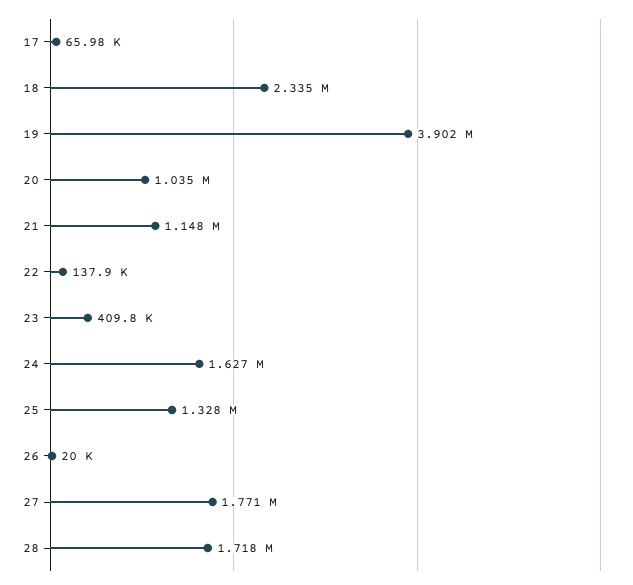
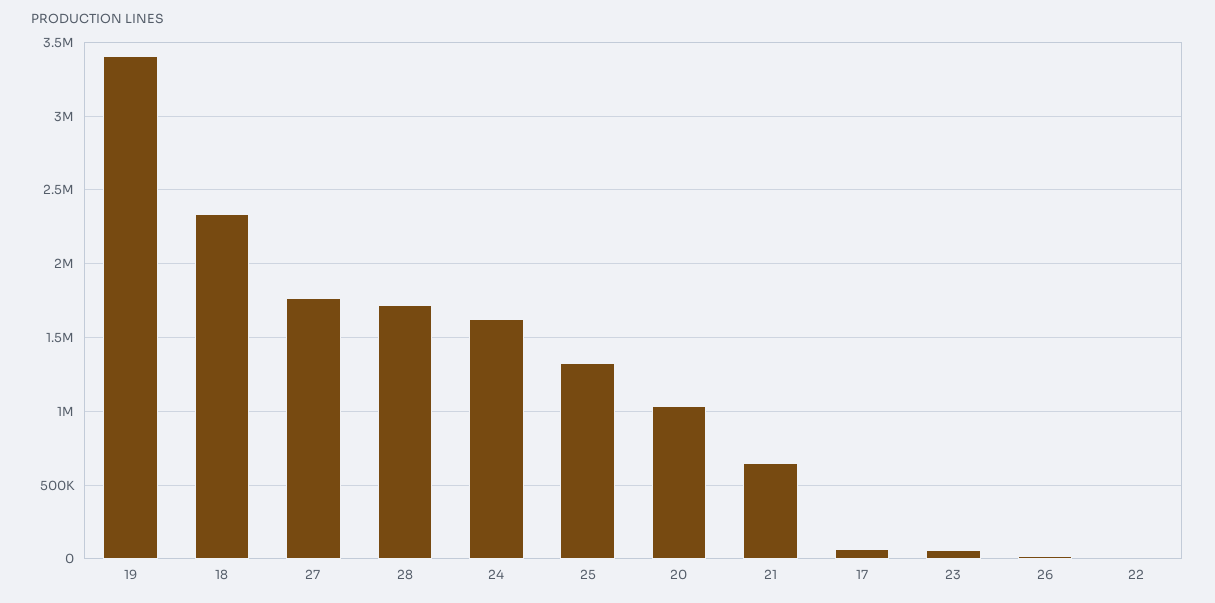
  {
    "17": 65980,
    "18": 2335000,
-   "19": 3902000,
+   "19": 3400000,
    "20": 1035000,
-   "21": 1148000,
+   "21": 650000,
-   "22": 137900,
+   "22": 0,
-   "23": 409800,
+   "23": 50000,
    "24": 1627000,
    "25": 1328000,
    "26": 20000,
    "27": 1771000,
    "28": 1718000
  }

